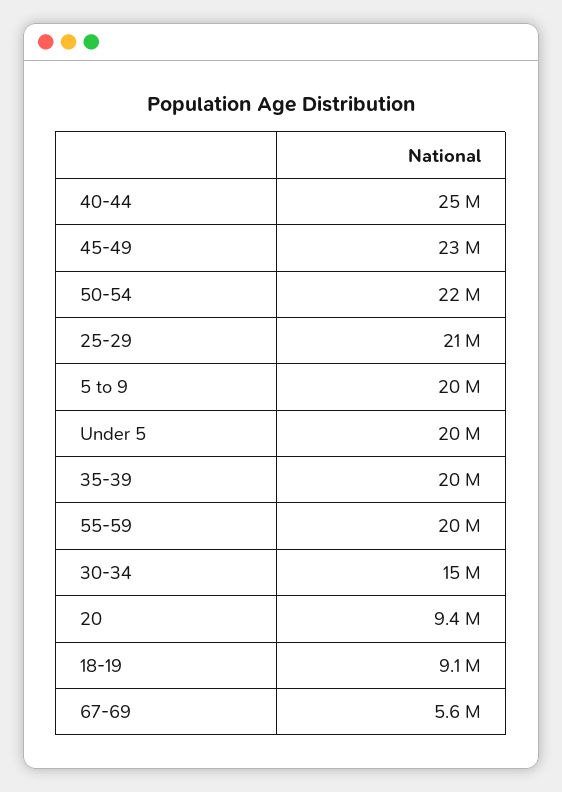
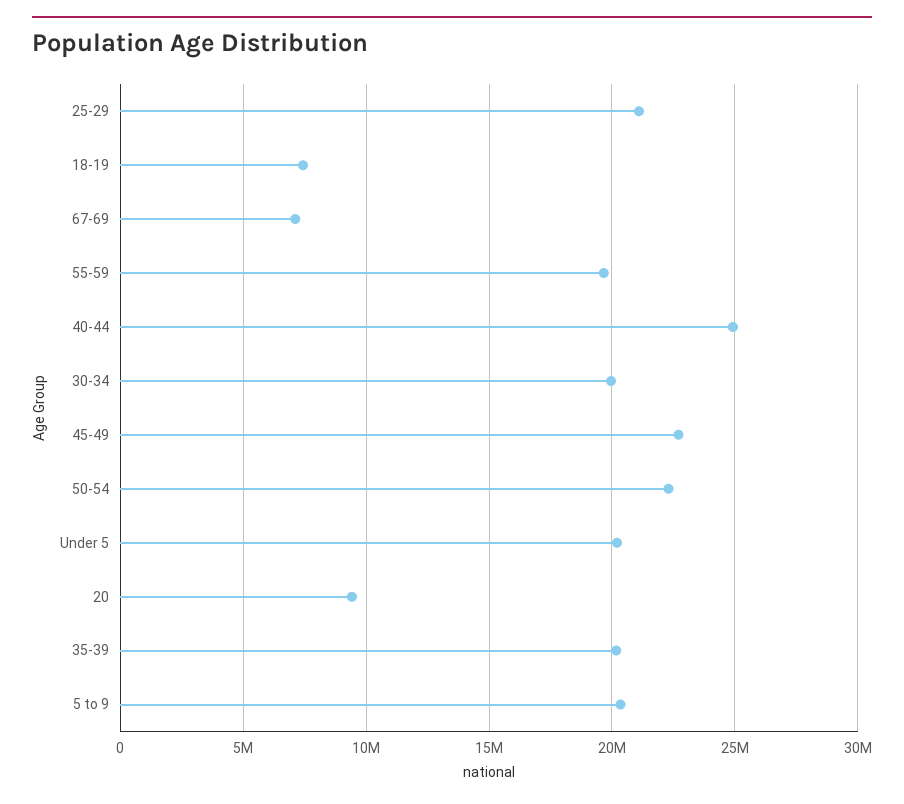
  {
    "40-44": 25000000,
    "45-49": 23000000,
    "50-54": 22000000,
    "25-29": 21000000,
    "5 to 9": 20000000,
    "Under 5": 20000000,
    "35-39": 20000000,
    "55-59": 20000000,
-   "30-34": 15000000,
+   "30-34": 20000000,
    "20": 9400000,
-   "18-19": 9100000,
+   "18-19": 7500000,
-   "67-69": 5600000
+   "67-69": 7000000
  }

